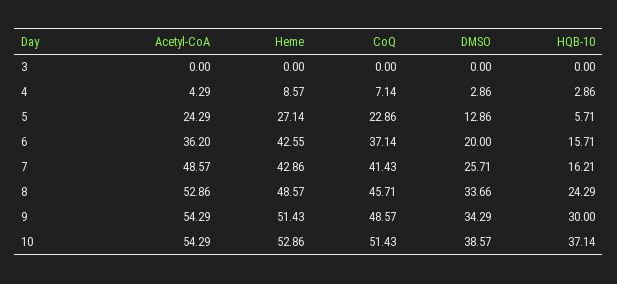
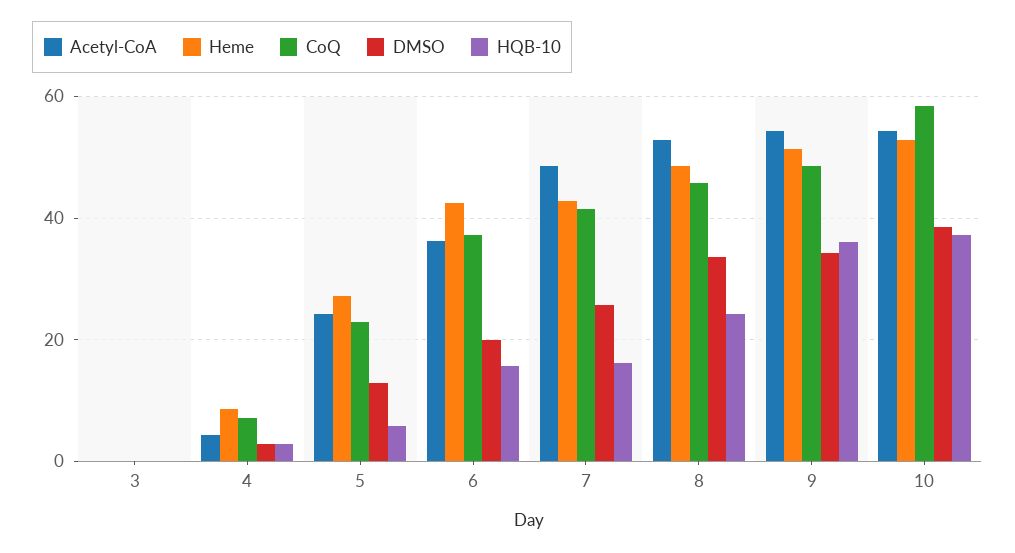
  {
    "Acetyl-CoA": {
      "3": 0,
      "4": 4.29,
      "5": 24.29,
      "6": 36.2,
      "7": 48.57,
      "8": 52.86,
      "9": 54.29,
      "10": 54.29
    },
    "Heme": {
      "3": 0,
      "4": 8.57,
      "5": 27.14,
      "6": 42.55,
      "7": 42.86,
      "8": 48.57,
      "9": 51.43,
      "10": 52.86
    },
    "CoQ": {
      "3": 0,
      "4": 7.14,
      "5": 22.86,
      "6": 37.14,
      "7": 41.43,
      "8": 45.71,
      "9": 48.57,
-     "10": 51.43
+     "10": 58
    },
    "DMSO": {
      "3": 0,
      "4": 2.86,
      "5": 12.86,
      "6": 20,
      "7": 25.71,
      "8": 33.66,
      "9": 34.29,
      "10": 38.57
    },
    "HQB-10": {
      "3": 0,
      "4": 2.86,
      "5": 5.71,
      "6": 15.71,
      "7": 16.21,
      "8": 24.29,
-     "9": 30,
+     "9": 36,
      "10": 37.14
    }
  }

